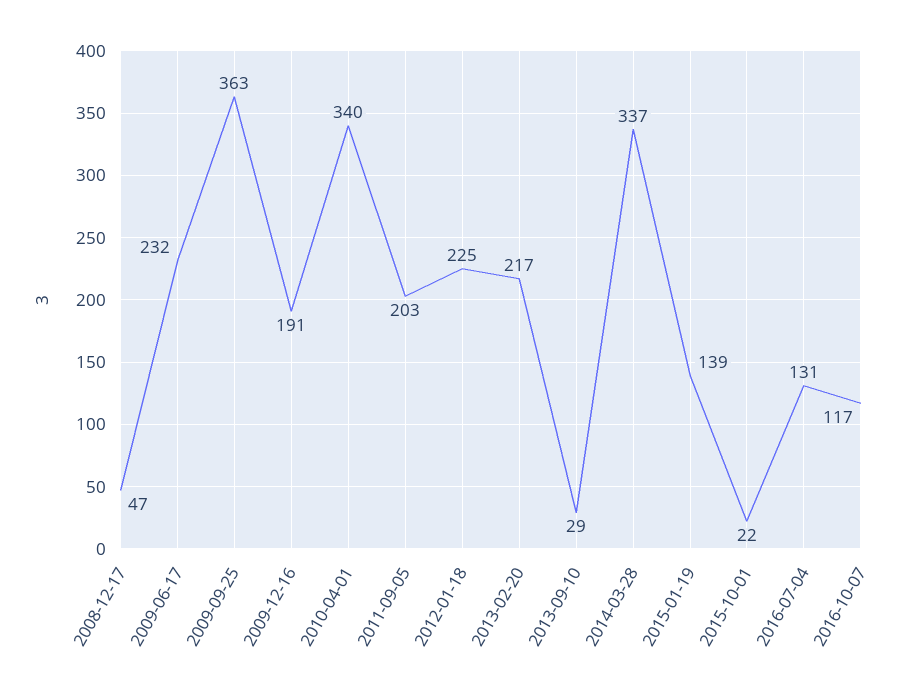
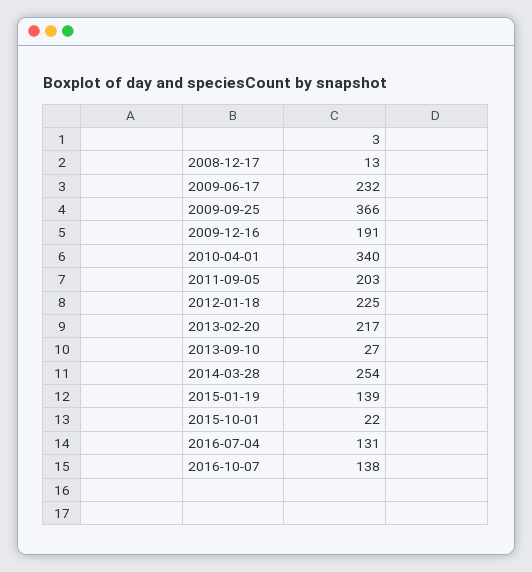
  {
-   "2008-12-17": 47,
+   "2008-12-17": 13,
    "2009-06-17": 232,
-   "2009-09-25": 363,
+   "2009-09-25": 366,
    "2009-12-16": 191,
    "2010-04-01": 340,
    "2011-09-05": 203,
    "2012-01-18": 225,
    "2013-02-20": 217,
-   "2013-09-10": 29,
+   "2013-09-10": 27,
-   "2014-03-28": 337,
+   "2014-03-28": 254,
    "2015-01-19": 139,
    "2015-10-01": 22,
    "2016-07-04": 131,
-   "2016-10-07": 117
+   "2016-10-07": 138
  }

